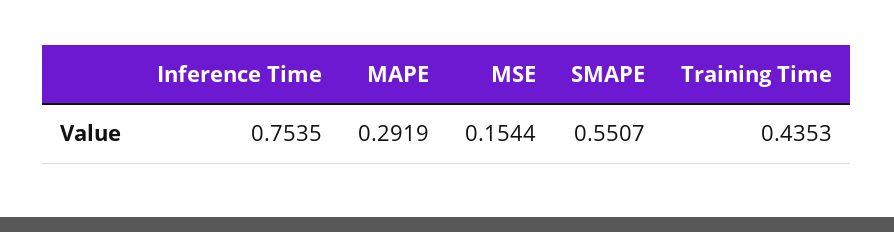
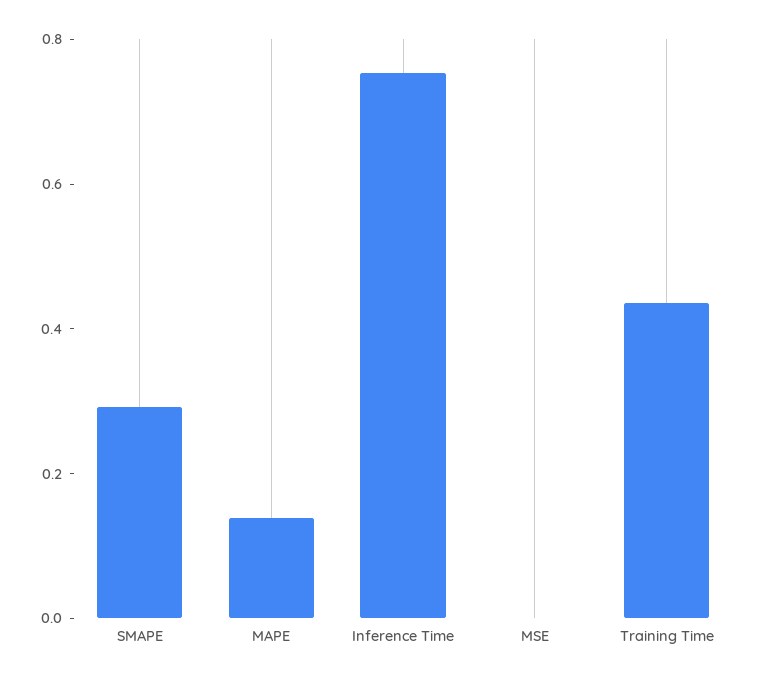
  {
    "Inference Time": 0.7535,
-   "MAPE": 0.2919,
+   "MAPE": 0.15,
-   "MSE": 0.1544,
+   "MSE": 0,
-   "SMAPE": 0.5507,
+   "SMAPE": 0.3,
    "Training Time": 0.4353
  }

